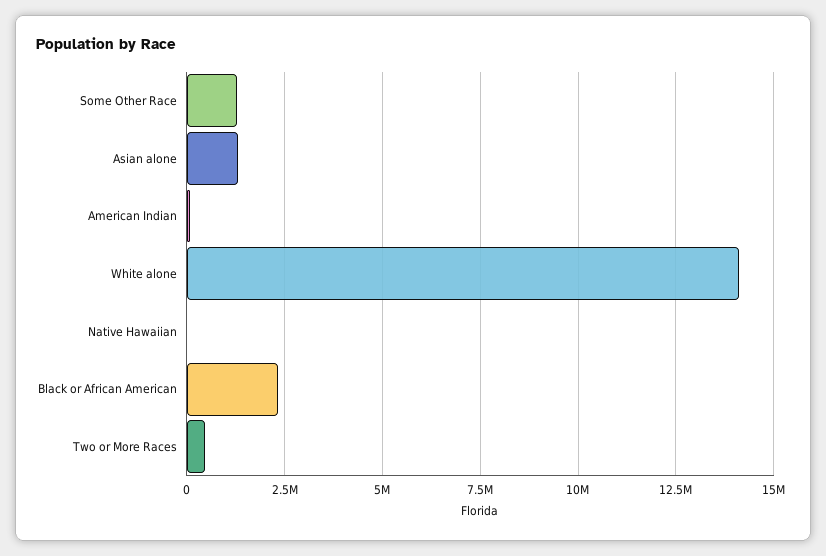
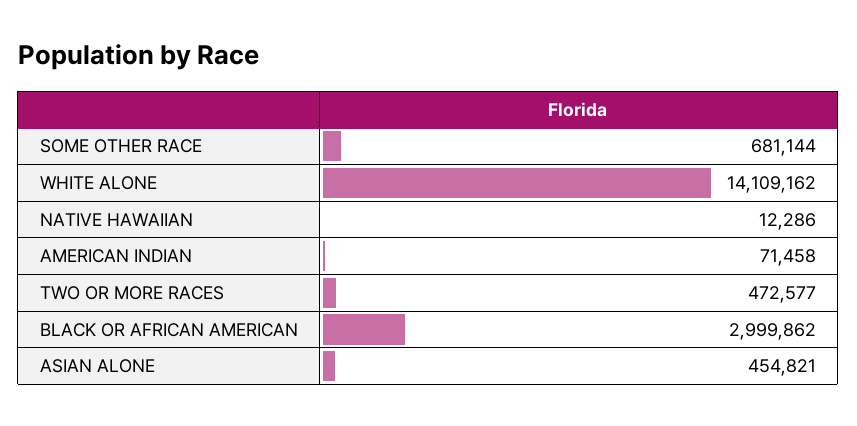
  {
-   "Some Other Race": 1250000,
+   "Some Other Race": 681144,
-   "Asian alone": 1250000,
+   "Asian alone": 454821,
    "American Indian": 71458,
    "White alone": 14109162,
    "Native Hawaiian": 12286,
-   "Black or African American": 2250000,
+   "Black or African American": 2999862,
    "Two or More Races": 472577
  }

